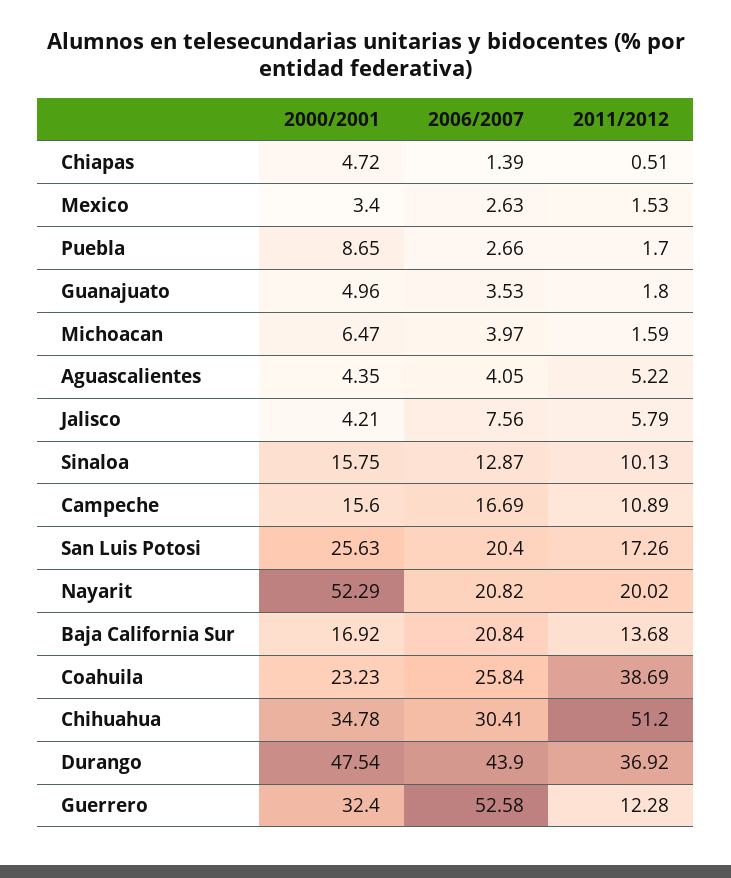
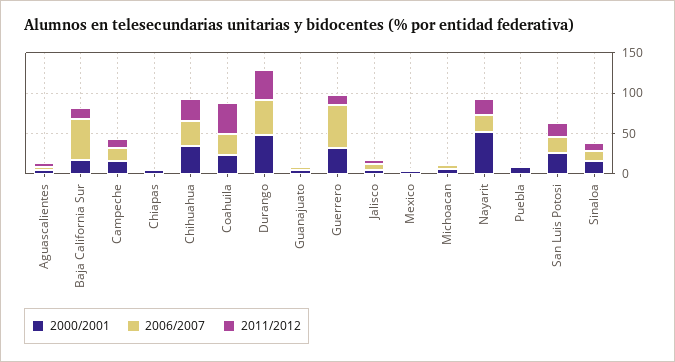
  {
    "2000/2001": {
      "Chiapas": 4.72,
      "Mexico": 3.4,
      "Puebla": 8.65,
      "Guanajuato": 4.96,
      "Michoacan": 6.47,
      "Aguascalientes": 4.35,
      "Jalisco": 4.21,
      "Sinaloa": 15.75,
      "Campeche": 15.6,
      "San Luis Potosi": 25.63,
      "Nayarit": 52.29,
      "Baja California Sur": 16.92,
      "Coahuila": 23.23,
      "Chihuahua": 34.78,
      "Durango": 47.54,
      "Guerrero": 32.4
    },
    "2006/2007": {
      "Chiapas": 1.39,
      "Mexico": 2.63,
      "Puebla": 2.66,
      "Guanajuato": 3.53,
      "Michoacan": 3.97,
      "Aguascalientes": 4.05,
      "Jalisco": 7.56,
      "Sinaloa": 12.87,
      "Campeche": 16.69,
      "San Luis Potosi": 20.4,
      "Nayarit": 20.82,
-     "Baja California Sur": 20.84,
+     "Baja California Sur": 50,
      "Coahuila": 25.84,
      "Chihuahua": 30.41,
      "Durango": 43.9,
      "Guerrero": 52.58
    },
    "2011/2012": {
      "Chiapas": 0.51,
      "Mexico": 1.53,
      "Puebla": 1.7,
      "Guanajuato": 1.8,
      "Michoacan": 1.59,
      "Aguascalientes": 5.22,
      "Jalisco": 5.79,
      "Sinaloa": 10.13,
      "Campeche": 10.89,
      "San Luis Potosi": 17.26,
      "Nayarit": 20.02,
      "Baja California Sur": 13.68,
      "Coahuila": 38.69,
-     "Chihuahua": 51.2,
+     "Chihuahua": 30,
      "Durango": 36.92,
      "Guerrero": 12.28
    }
  }

